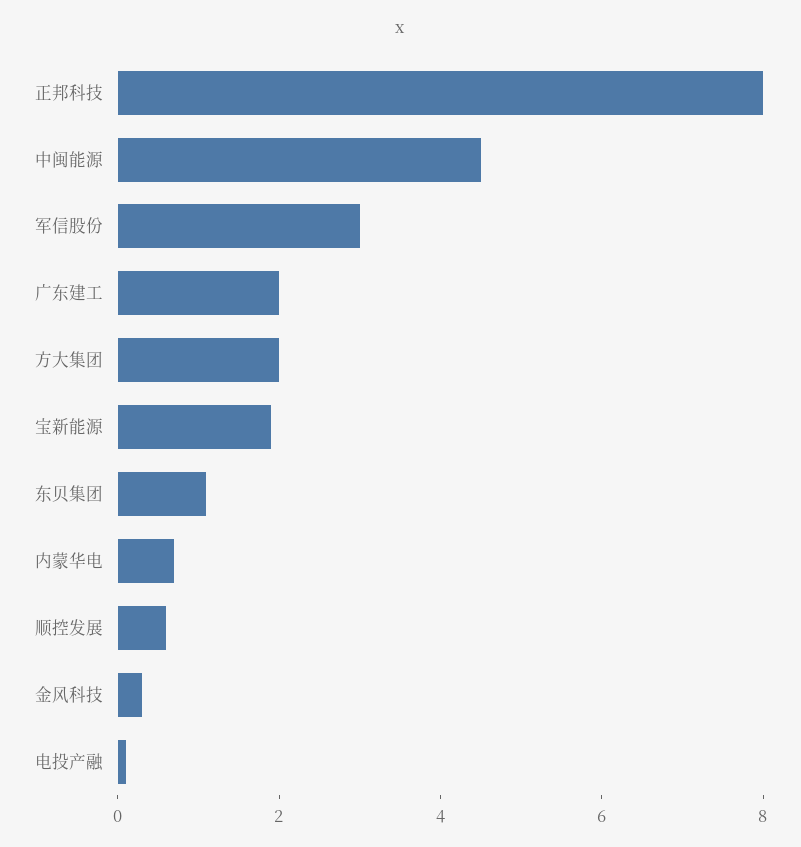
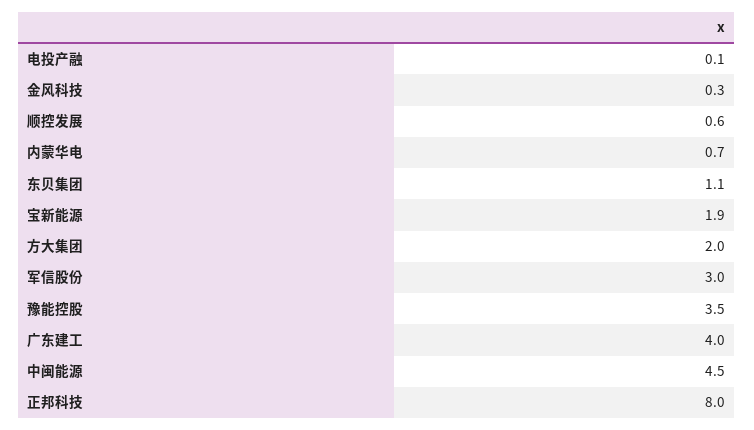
  {
    "正邦科技": 8,
    "中闽能源": 4.5,
    "军信股份": 3,
-   "广东建工": 2,
+   "广东建工": 4,
    "方大集团": 2,
    "宝新能源": 1.9,
    "东贝集团": 1.1,
    "内蒙华电": 0.7,
    "顺控发展": 0.6,
    "金风科技": 0.3,
-   "电投产融": 0.1
+   "电投产融": 0.1,
+   "豫能控股": 3.5
  }

